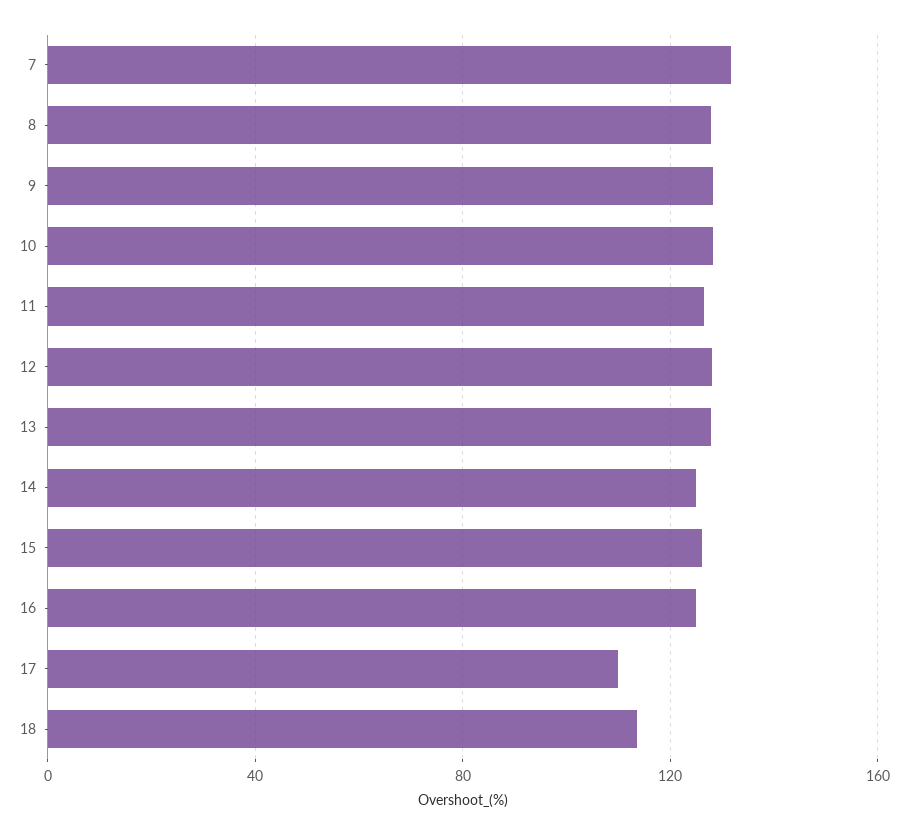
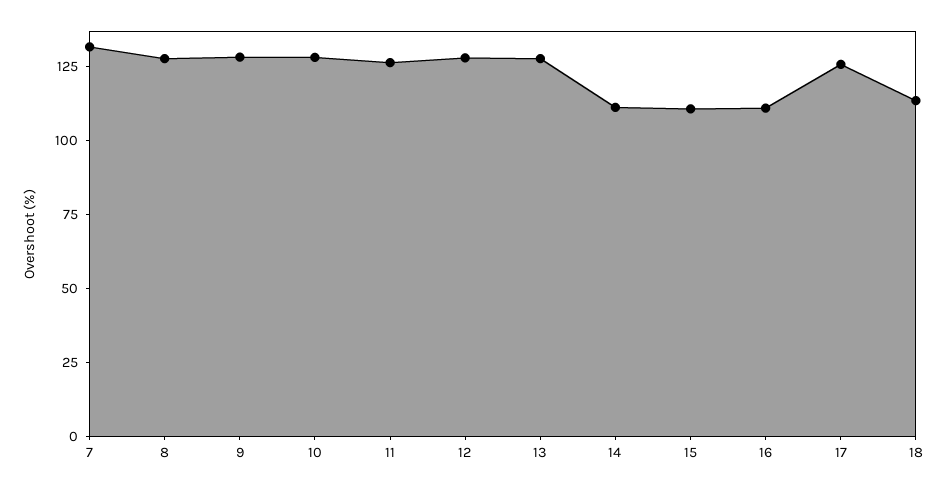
  {
    "7": 130,
    "8": 130,
    "9": 130,
    "10": 130,
    "11": 125,
    "12": 130,
    "13": 130,
-   "14": 125,
+   "14": 110,
-   "15": 125,
+   "15": 110,
-   "16": 125,
+   "16": 110,
-   "17": 110,
+   "17": 125,
    "18": 115
  }

